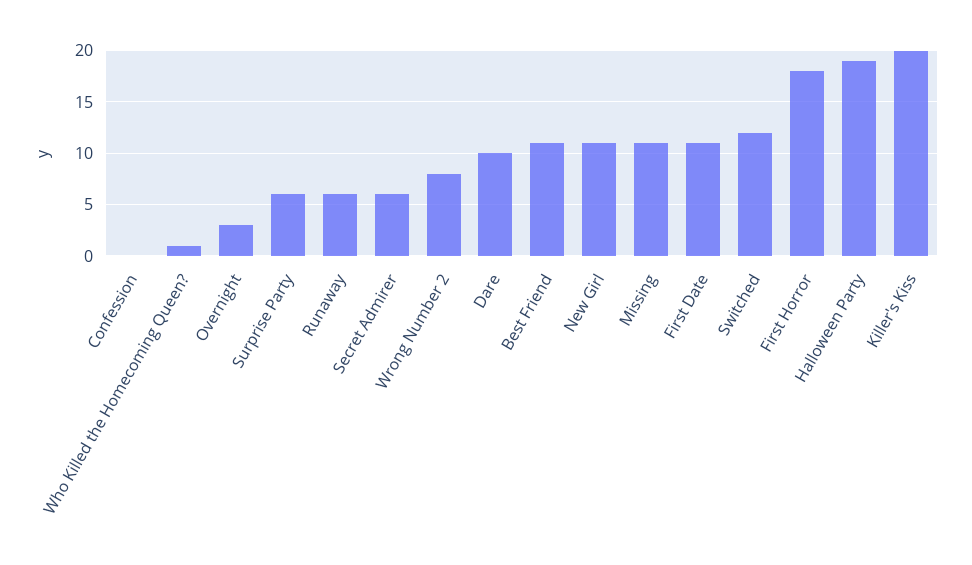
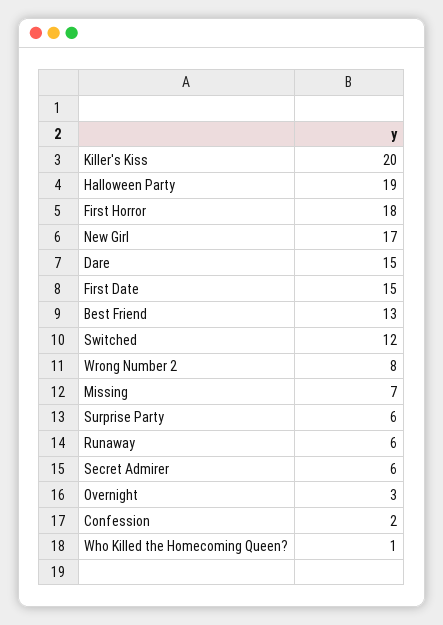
  {
-   "Confession": 0,
+   "Confession": 2,
    "Who Killed the Homecoming Queen?": 1,
    "Overnight": 3,
    "Surprise Party": 6,
    "Runaway": 6,
    "Secret Admirer": 6,
    "Wrong Number 2": 8,
-   "Dare": 10,
+   "Dare": 15,
-   "Best Friend": 11,
+   "Best Friend": 13,
-   "New Girl": 11,
+   "New Girl": 17,
-   "Missing": 11,
+   "Missing": 7,
-   "First Date": 11,
+   "First Date": 15,
    "Switched": 12,
    "First Horror": 18,
    "Halloween Party": 19,
    "Killer's Kiss": 20
  }

